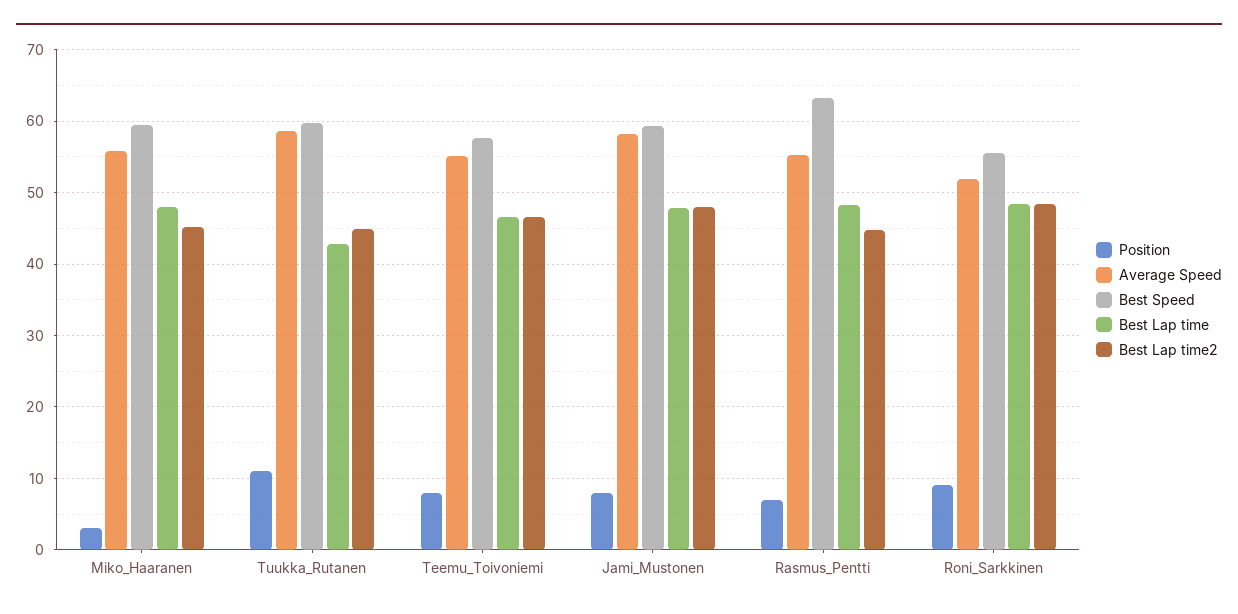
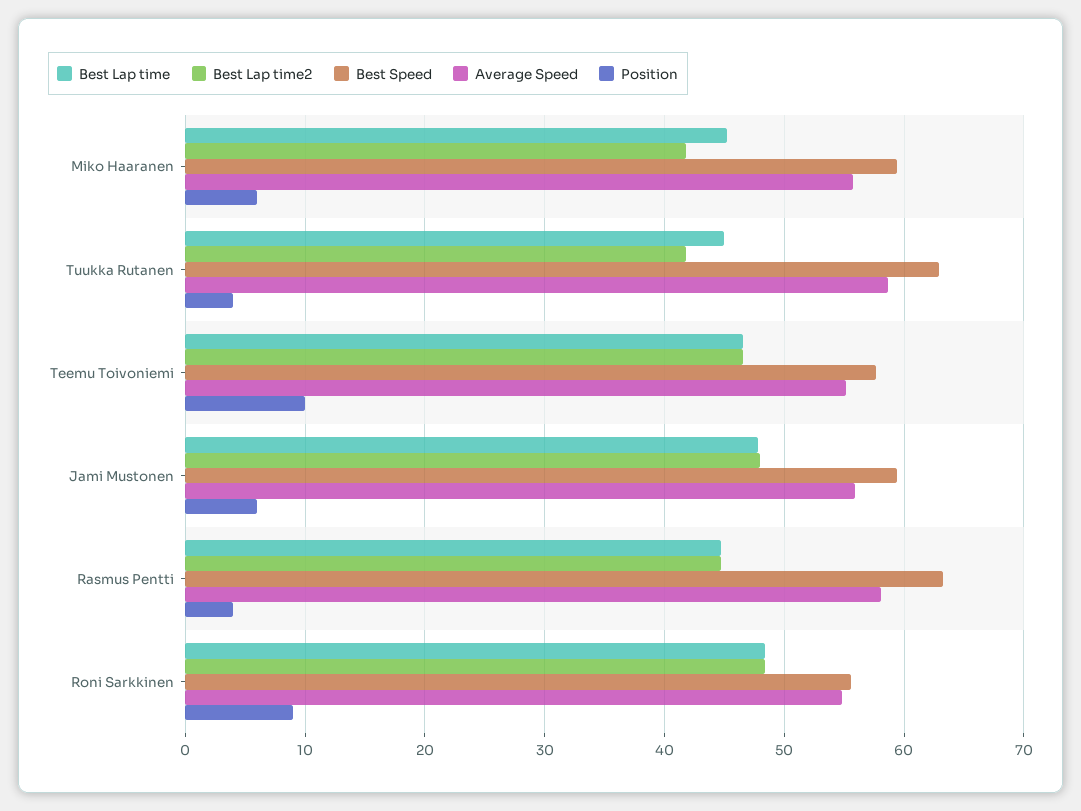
  {
    "Position": {
-     "Miko_Haaranen": 3,
+     "Miko_Haaranen": 6,
-     "Tuukka_Rutanen": 11,
+     "Tuukka_Rutanen": 4,
-     "Teemu_Toivoniemi": 8,
+     "Teemu_Toivoniemi": 10,
-     "Jami_Mustonen": 8,
+     "Jami_Mustonen": 6,
-     "Rasmus_Pentti": 7,
+     "Rasmus_Pentti": 4,
      "Roni_Sarkkinen": 9
    },
    "Average Speed": {
      "Miko_Haaranen": 56,
      "Tuukka_Rutanen": 59,
      "Teemu_Toivoniemi": 55,
-     "Jami_Mustonen": 58,
+     "Jami_Mustonen": 56,
-     "Rasmus_Pentti": 55,
+     "Rasmus_Pentti": 58,
-     "Roni_Sarkkinen": 52
+     "Roni_Sarkkinen": 55
    },
    "Best Speed": {
      "Miko_Haaranen": 59,
-     "Tuukka_Rutanen": 60,
+     "Tuukka_Rutanen": 63,
      "Teemu_Toivoniemi": 58,
      "Jami_Mustonen": 59,
      "Rasmus_Pentti": 63,
      "Roni_Sarkkinen": 56
    },
    "Best Lap time": {
-     "Miko_Haaranen": 48,
+     "Miko_Haaranen": 45,
-     "Tuukka_Rutanen": 43,
+     "Tuukka_Rutanen": 45,
      "Teemu_Toivoniemi": 47,
      "Jami_Mustonen": 48,
-     "Rasmus_Pentti": 48,
+     "Rasmus_Pentti": 45,
      "Roni_Sarkkinen": 48
    },
    "Best Lap time2": {
-     "Miko_Haaranen": 45,
+     "Miko_Haaranen": 42,
-     "Tuukka_Rutanen": 45,
+     "Tuukka_Rutanen": 42,
      "Teemu_Toivoniemi": 47,
      "Jami_Mustonen": 48,
      "Rasmus_Pentti": 45,
      "Roni_Sarkkinen": 48
    }
  }

